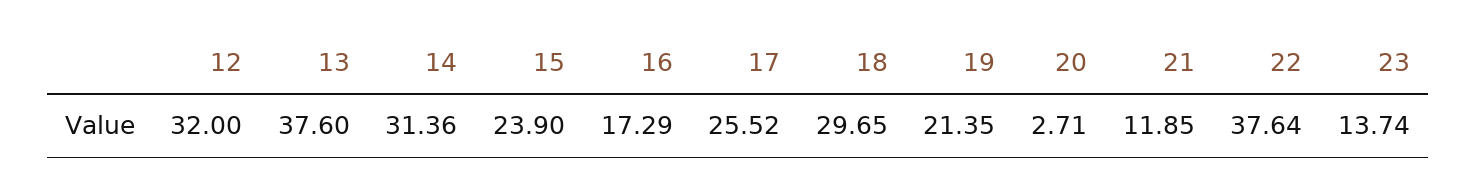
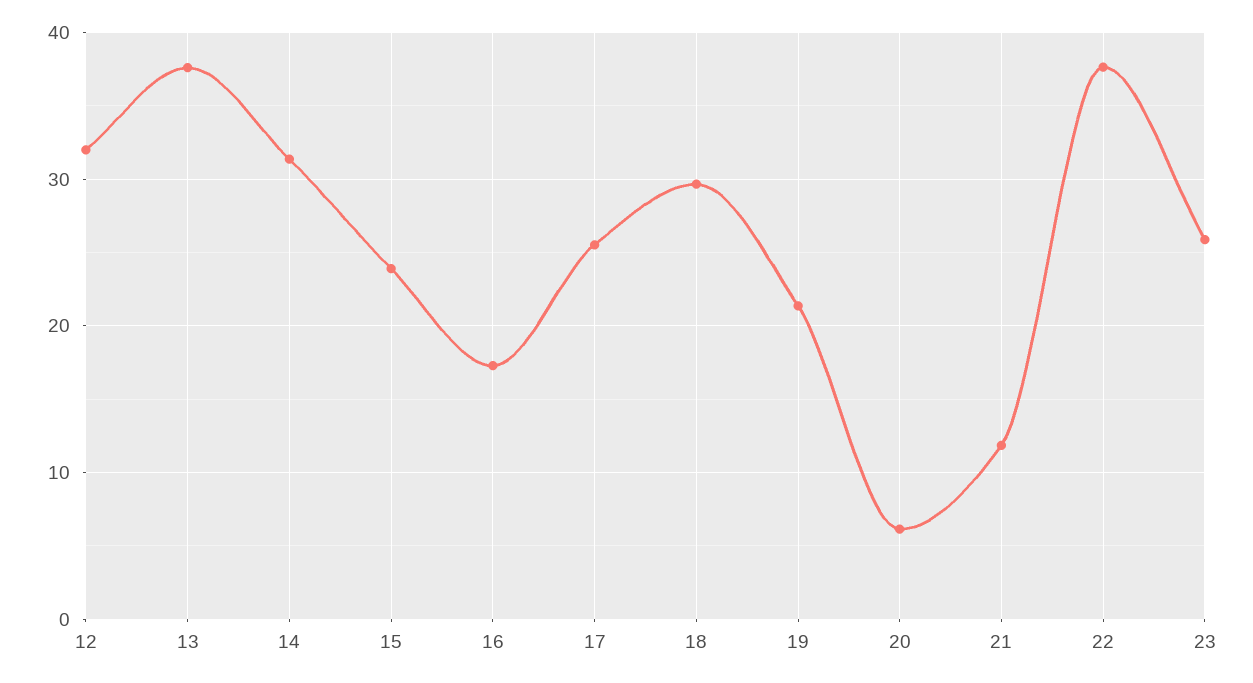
  {
    "12": 32,
    "13": 37.6,
    "14": 31.36,
    "15": 23.9,
    "16": 17.29,
    "17": 25.52,
    "18": 29.65,
    "19": 21.35,
-   "20": 2.71,
+   "20": 6,
    "21": 11.85,
    "22": 37.64,
-   "23": 13.74
+   "23": 26
  }

